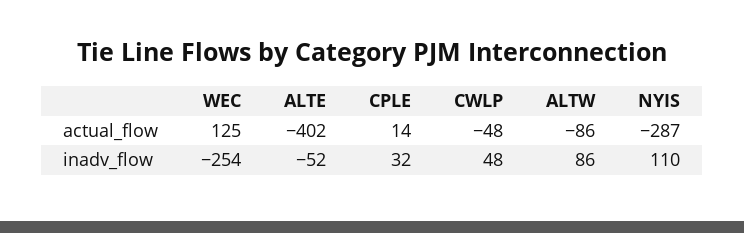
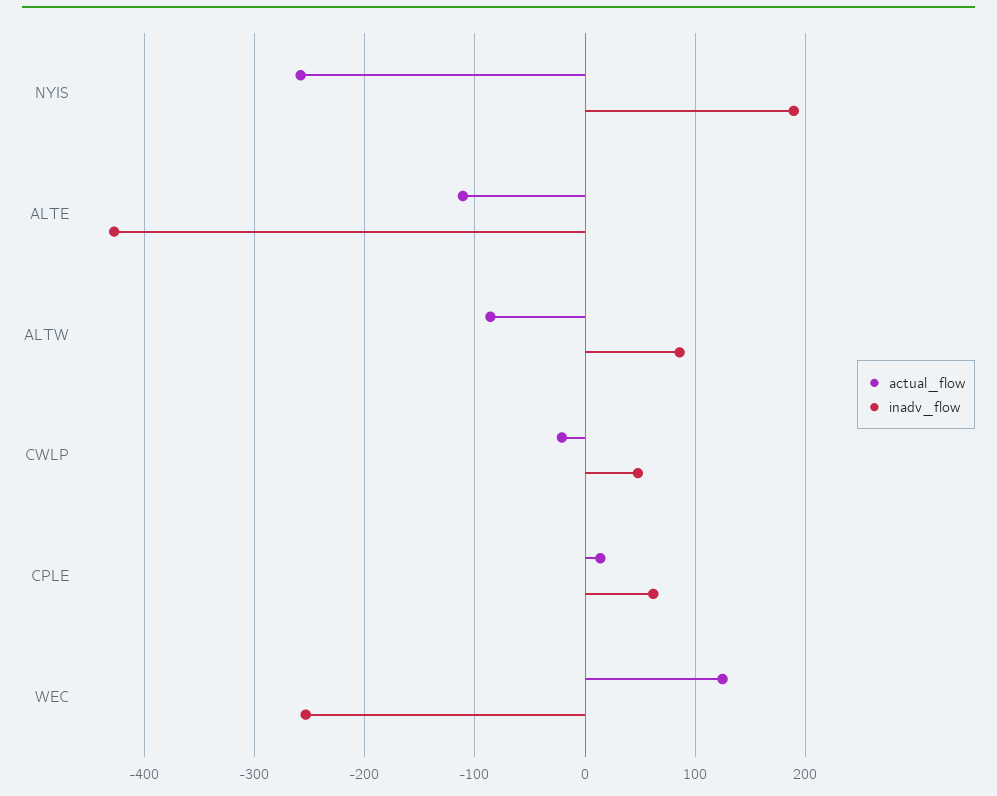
  {
    "actual_flow": {
      "WEC": 125,
-     "ALTE": -402,
+     "ALTE": -110,
      "CPLE": 14,
-     "CWLP": -48,
+     "CWLP": -20,
      "ALTW": -86,
-     "NYIS": -287
+     "NYIS": -260
    },
    "inadv_flow": {
      "WEC": -254,
-     "ALTE": -52,
+     "ALTE": -430,
-     "CPLE": 32,
+     "CPLE": 60,
      "CWLP": 48,
      "ALTW": 86,
-     "NYIS": 110
+     "NYIS": 190
    }
  }

